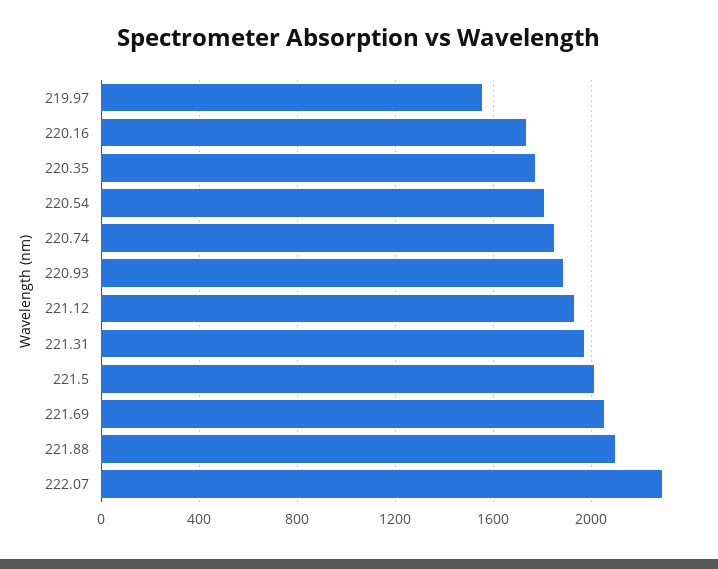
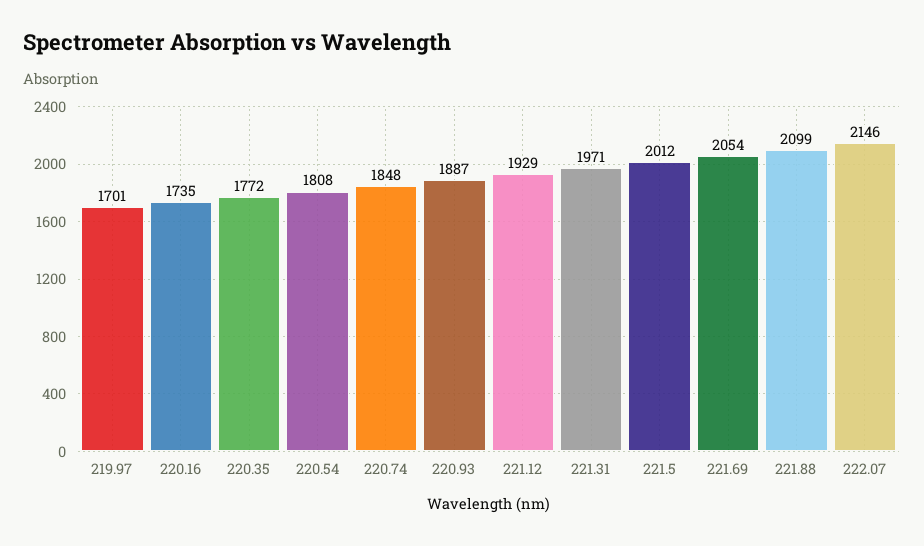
  {
-   "219.97": 1550,
+   "219.97": 1701,
    "220.16": 1735,
    "220.35": 1772,
    "220.54": 1808,
    "220.74": 1848,
    "220.93": 1887,
    "221.12": 1929,
    "221.31": 1971,
    "221.5": 2012,
    "221.69": 2054,
    "221.88": 2099,
-   "222.07": 2300
+   "222.07": 2146
  }

